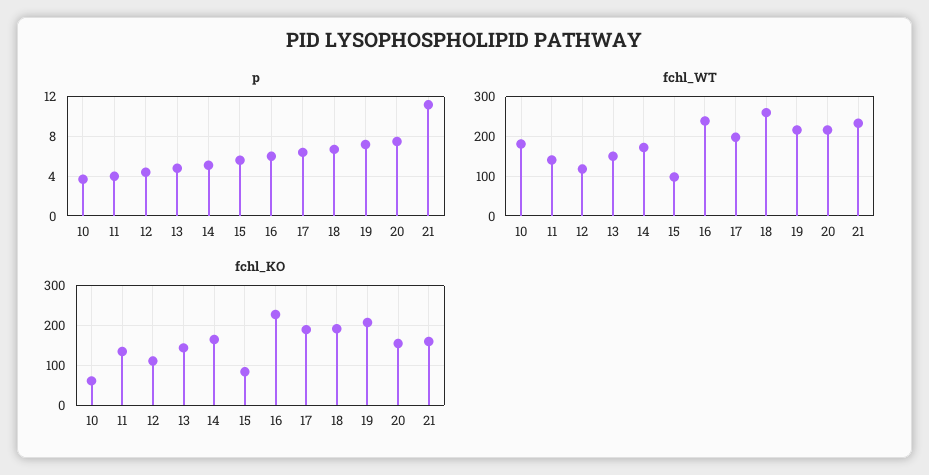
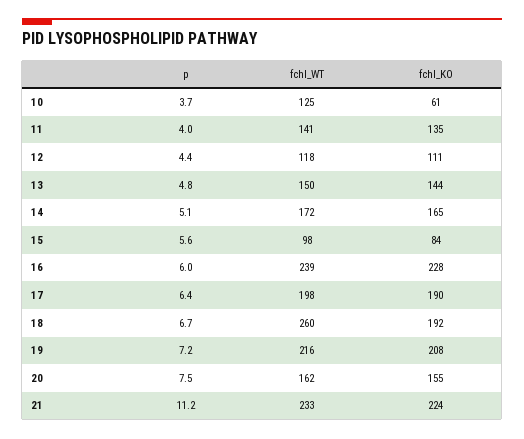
  {
    "p": {
      "10": 3.7,
      "11": 4,
      "12": 4.4,
      "13": 4.8,
      "14": 5.1,
      "15": 5.6,
      "16": 6,
      "17": 6.4,
      "18": 6.7,
      "19": 7.2,
      "20": 7.5,
      "21": 11.2
    },
    "fchl_WT": {
-     "10": 180,
+     "10": 125,
      "11": 141,
      "12": 118,
      "13": 150,
      "14": 172,
      "15": 98,
      "16": 239,
      "17": 198,
      "18": 260,
      "19": 216,
-     "20": 220,
+     "20": 162,
      "21": 233
    },
    "fchl_KO": {
      "10": 61,
      "11": 135,
      "12": 111,
      "13": 144,
      "14": 165,
      "15": 84,
      "16": 228,
      "17": 190,
      "18": 192,
      "19": 208,
      "20": 155,
-     "21": 160
+     "21": 224
    }
  }

